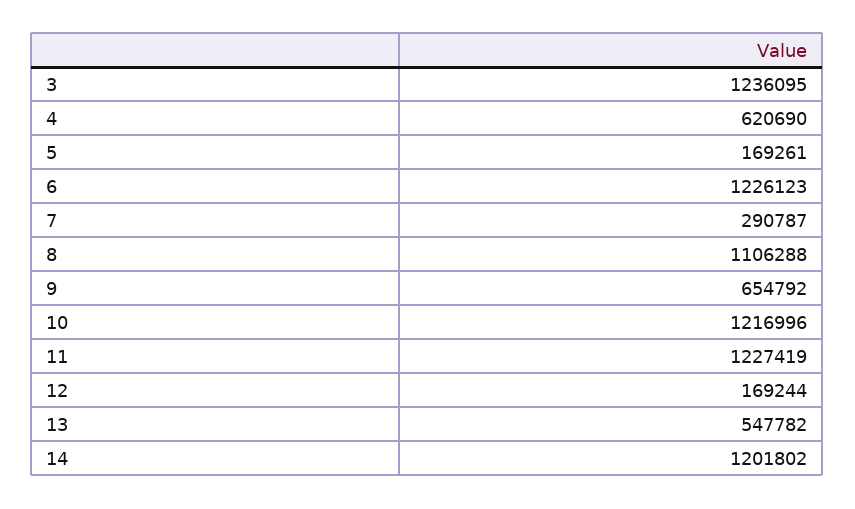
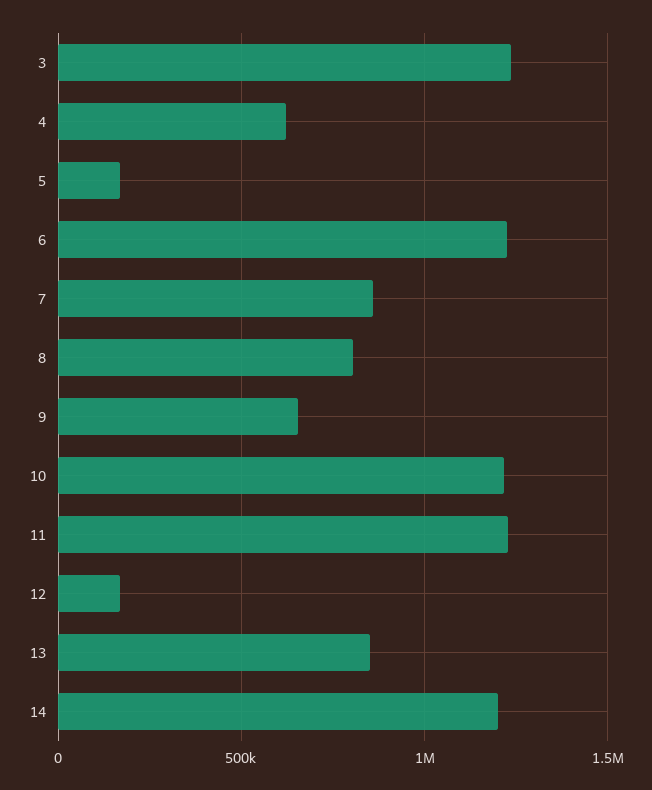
  {
    "3": 1236095,
    "4": 620690,
    "5": 169261,
    "6": 1226123,
-   "7": 290787,
+   "7": 850000,
-   "8": 1106288,
+   "8": 800000,
    "9": 654792,
    "10": 1216996,
    "11": 1227419,
    "12": 169244,
-   "13": 547782,
+   "13": 850000,
    "14": 1201802
  }

